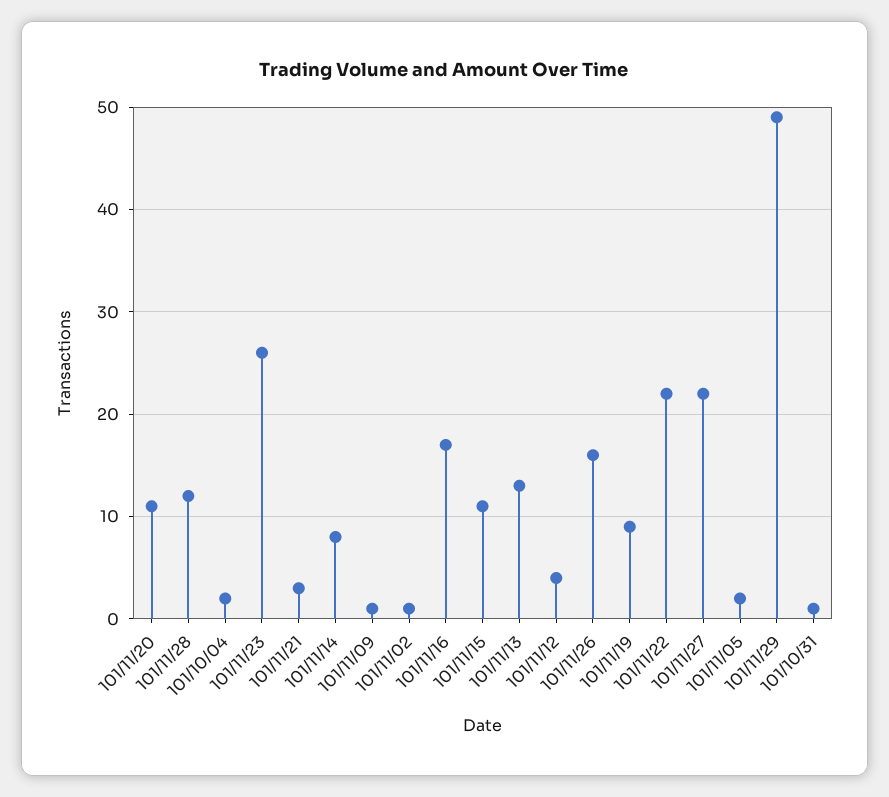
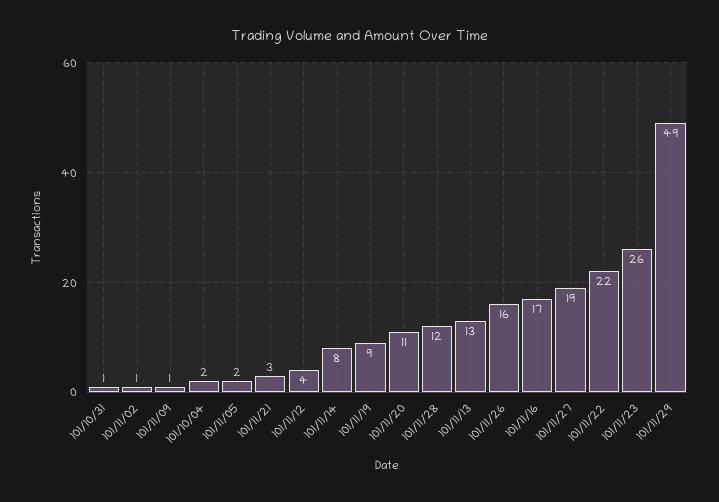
  {
    "101/11/20": 11,
    "101/11/28": 12,
    "101/10/04": 2,
    "101/11/23": 26,
    "101/11/21": 3,
    "101/11/14": 8,
    "101/11/09": 1,
    "101/11/02": 1,
    "101/11/16": 17,
-   "101/11/15": 11,
    "101/11/13": 13,
    "101/11/12": 4,
    "101/11/26": 16,
    "101/11/19": 9,
    "101/11/22": 22,
-   "101/11/27": 22,
+   "101/11/27": 19,
    "101/11/05": 2,
    "101/11/29": 49,
    "101/10/31": 1
  }

